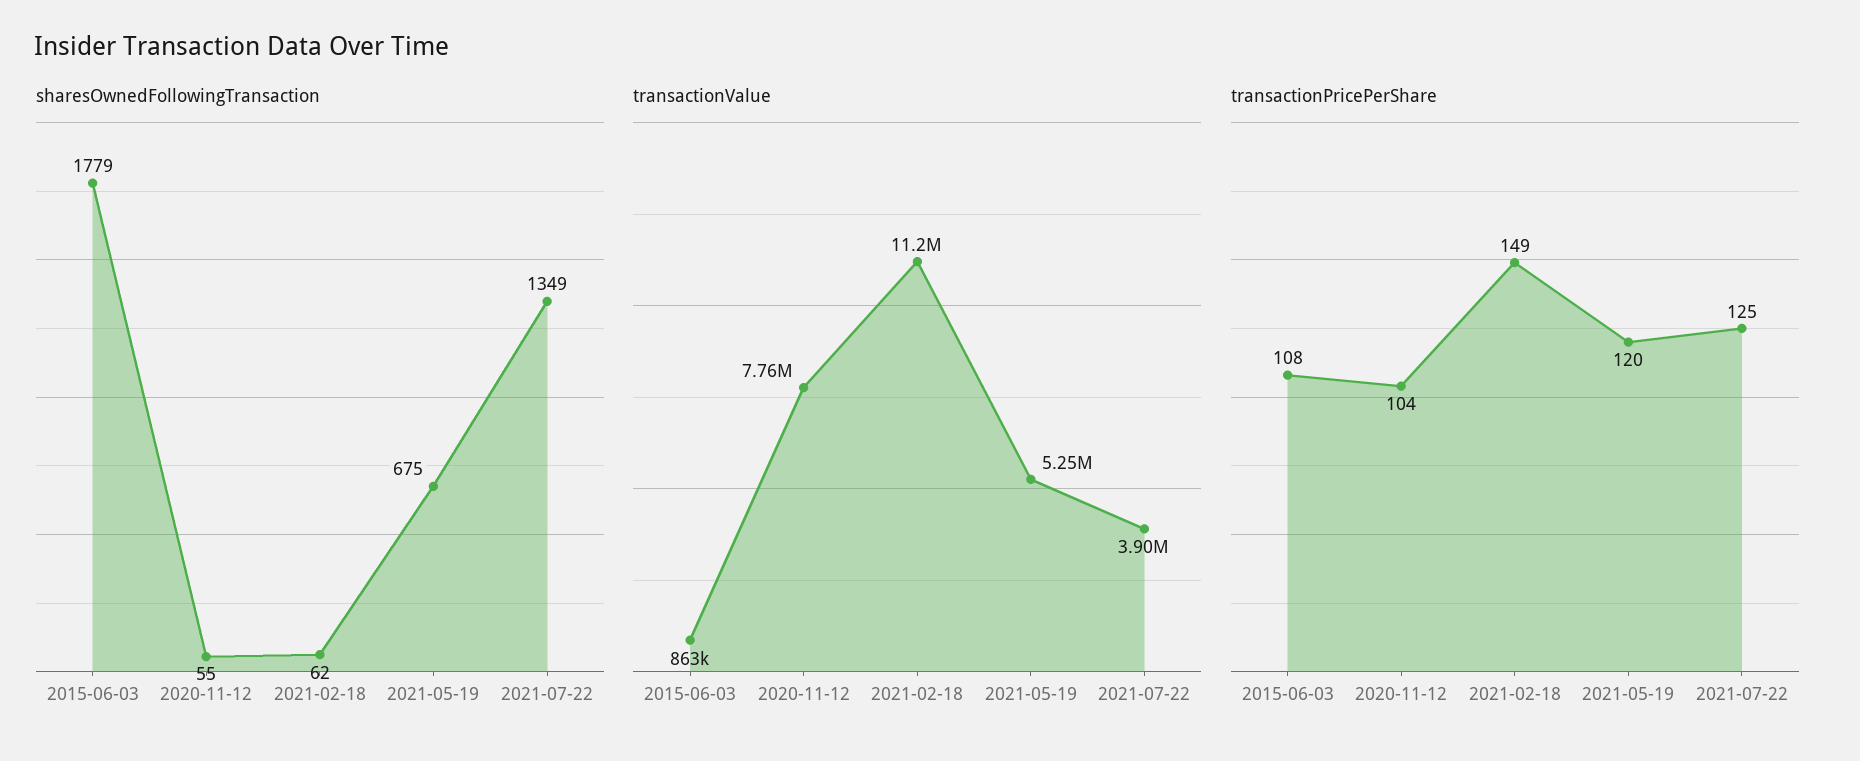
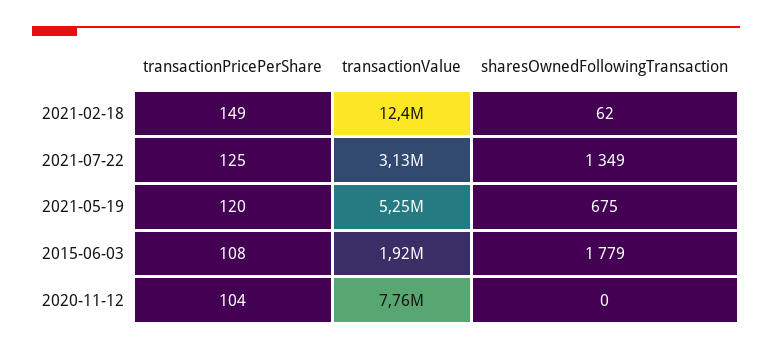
  {
    "sharesOwnedFollowingTransaction": {
      "2015-06-03": 1779,
-     "2020-11-12": 55,
+     "2020-11-12": 0,
      "2021-02-18": 62,
      "2021-05-19": 675,
      "2021-07-22": 1349
    },
    "transactionValue": {
-     "2015-06-03": 863000,
+     "2015-06-03": 1920000,
      "2020-11-12": 7760000,
-     "2021-02-18": 11200000,
+     "2021-02-18": 12400000,
      "2021-05-19": 5250000,
-     "2021-07-22": 3900000
+     "2021-07-22": 3130000
    },
    "transactionPricePerShare": {
      "2015-06-03": 108,
      "2020-11-12": 104,
      "2021-02-18": 149,
      "2021-05-19": 120,
      "2021-07-22": 125
    }
  }

